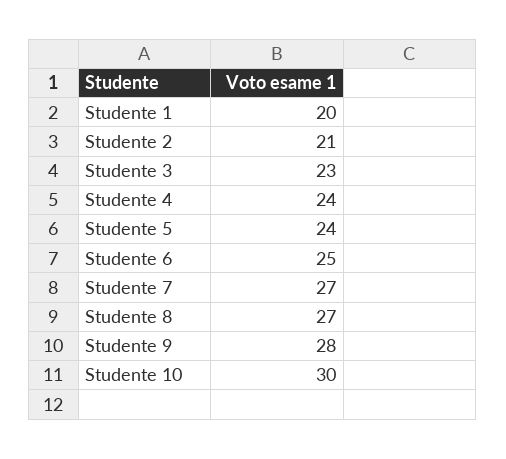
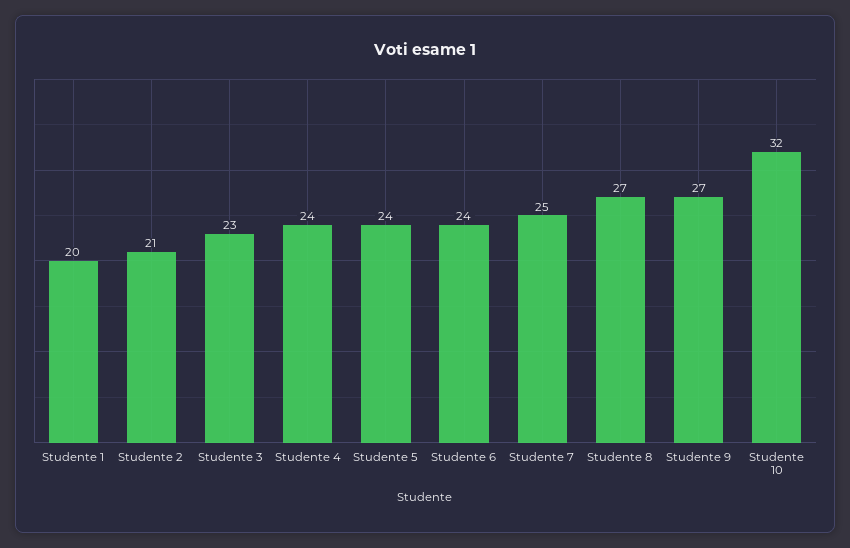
  {
    "Studente 1": 20,
    "Studente 2": 21,
    "Studente 3": 23,
    "Studente 4": 24,
    "Studente 5": 24,
-   "Studente 6": 25,
+   "Studente 6": 24,
-   "Studente 7": 27,
+   "Studente 7": 25,
    "Studente 8": 27,
-   "Studente 9": 28,
+   "Studente 9": 27,
-   "Studente 10": 30
+   "Studente 10": 32
  }

